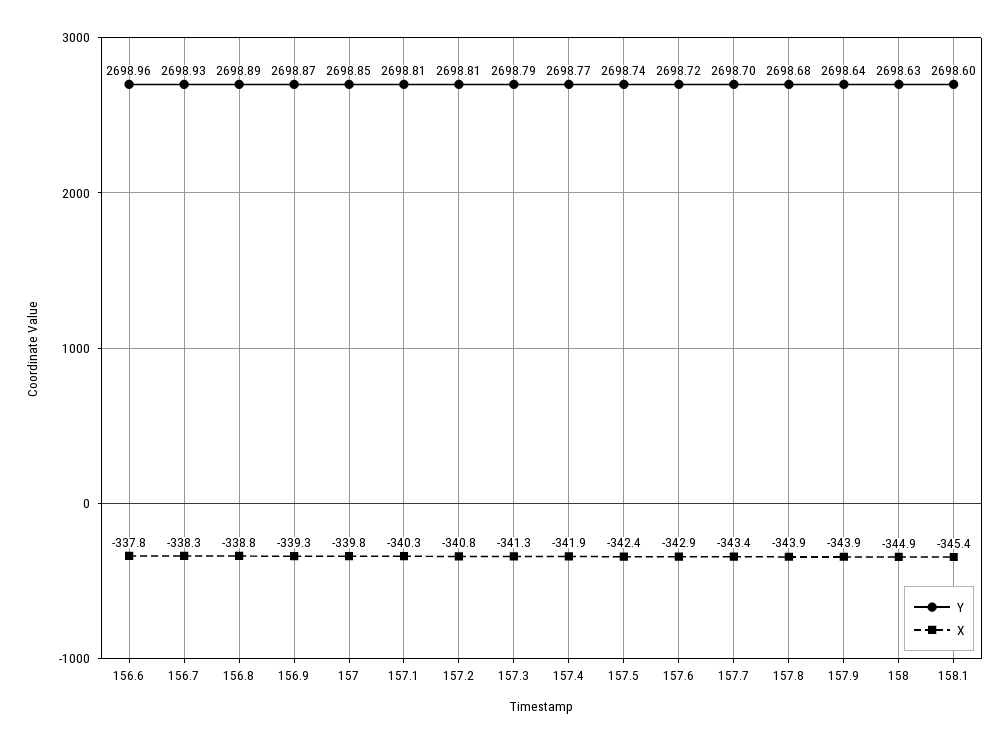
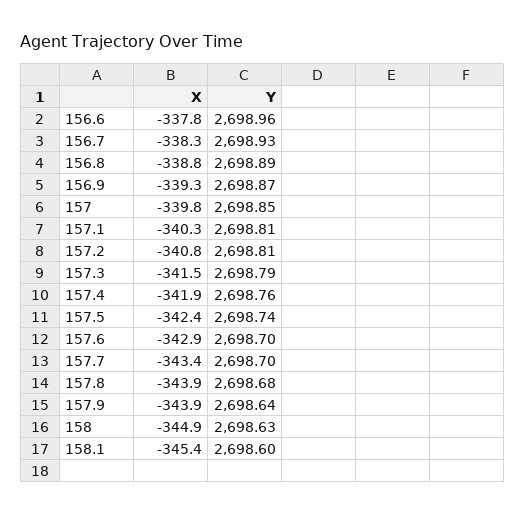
  {
    "Y": {
      "156.6": 2698.96,
      "156.7": 2698.93,
      "156.8": 2698.89,
      "156.9": 2698.87,
      "157": 2698.85,
      "157.1": 2698.81,
      "157.2": 2698.81,
      "157.3": 2698.79,
-     "157.4": 2698.77,
+     "157.4": 2698.76,
      "157.5": 2698.74,
-     "157.6": 2698.72,
+     "157.6": 2698.7,
      "157.7": 2698.7,
      "157.8": 2698.68,
      "157.9": 2698.64,
      "158": 2698.63,
      "158.1": 2698.6
    },
    "X": {
      "156.6": -337.8,
      "156.7": -338.3,
      "156.8": -338.8,
      "156.9": -339.3,
      "157": -339.8,
      "157.1": -340.3,
      "157.2": -340.8,
-     "157.3": -341.3,
+     "157.3": -341.5,
      "157.4": -341.9,
      "157.5": -342.4,
      "157.6": -342.9,
      "157.7": -343.4,
      "157.8": -343.9,
      "157.9": -343.9,
      "158": -344.9,
      "158.1": -345.4
    }
  }

